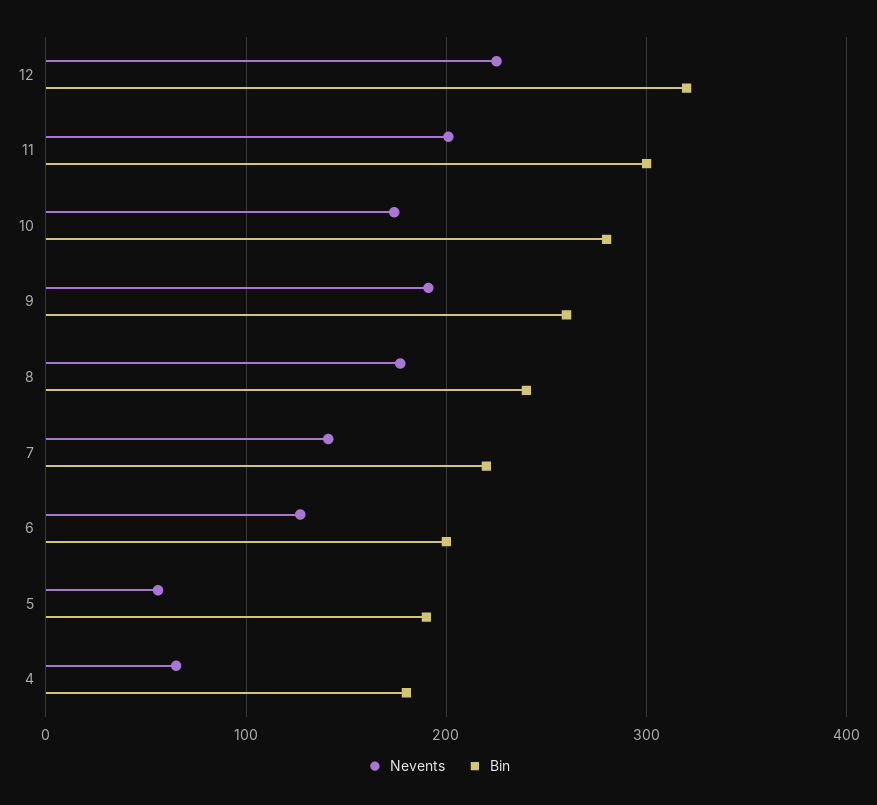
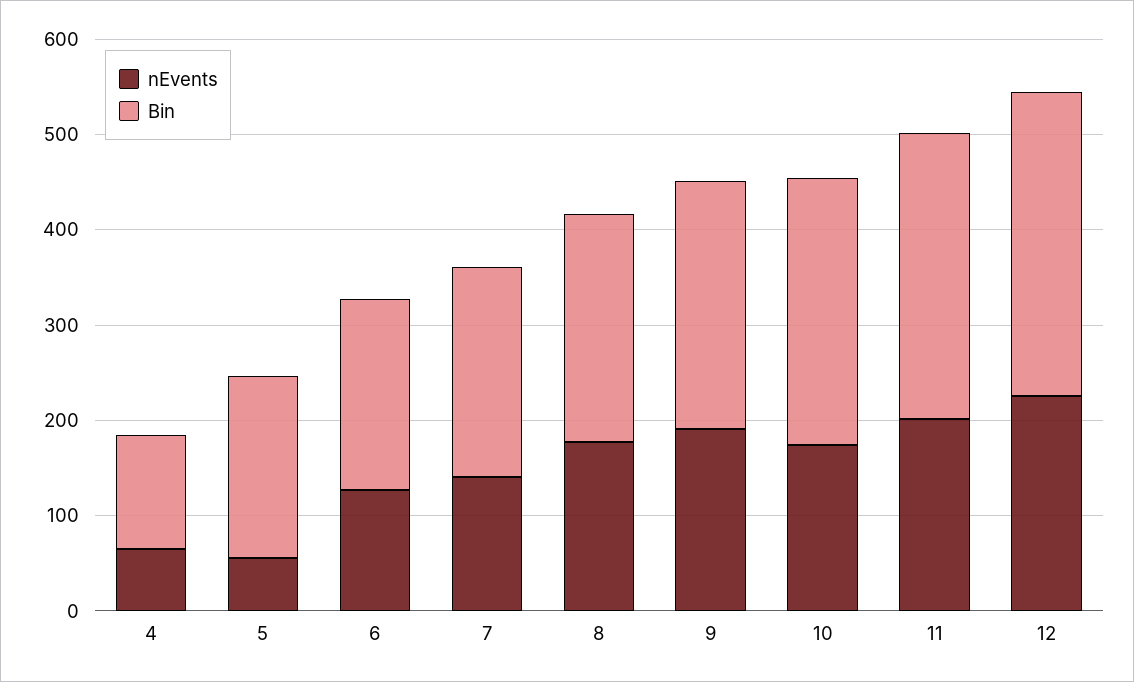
  {
    "Nevents": {
      "12": 230,
      "11": 200,
      "10": 170,
      "9": 190,
      "8": 180,
      "7": 140,
      "6": 130,
      "5": 60,
      "4": 70
    },
    "Bin": {
      "12": 320,
      "11": 300,
      "10": 280,
      "9": 260,
      "8": 240,
      "7": 220,
      "6": 200,
      "5": 190,
-     "4": 180
+     "4": 120
    }
  }

